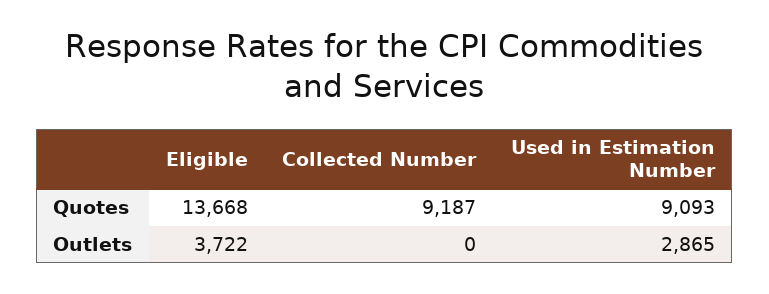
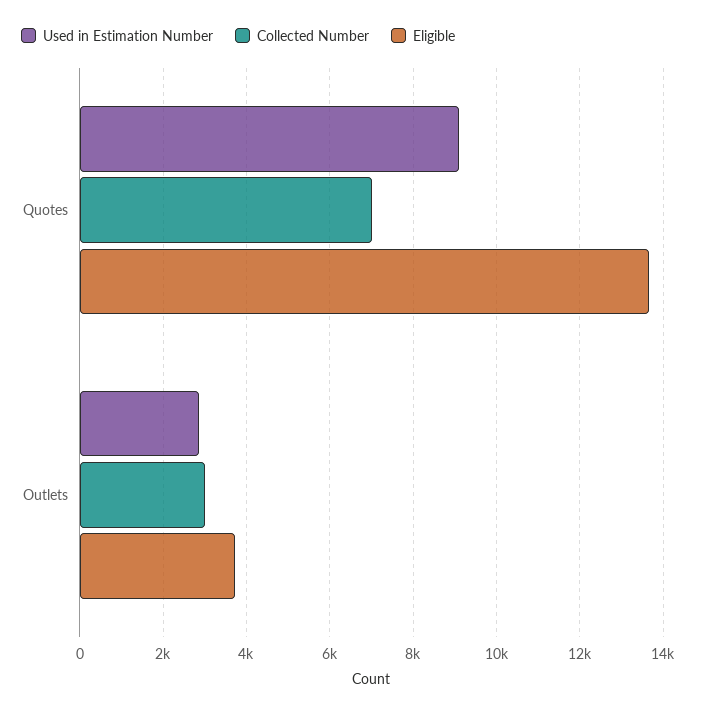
  {
    "Eligible": {
      "Quotes": 13668,
      "Outlets": 3722
    },
    "Collected Number": {
-     "Quotes": 9187,
+     "Quotes": 7000,
-     "Outlets": 0
+     "Outlets": 3000
    },
    "Used in Estimation Number": {
      "Quotes": 9093,
      "Outlets": 2865
    }
  }

